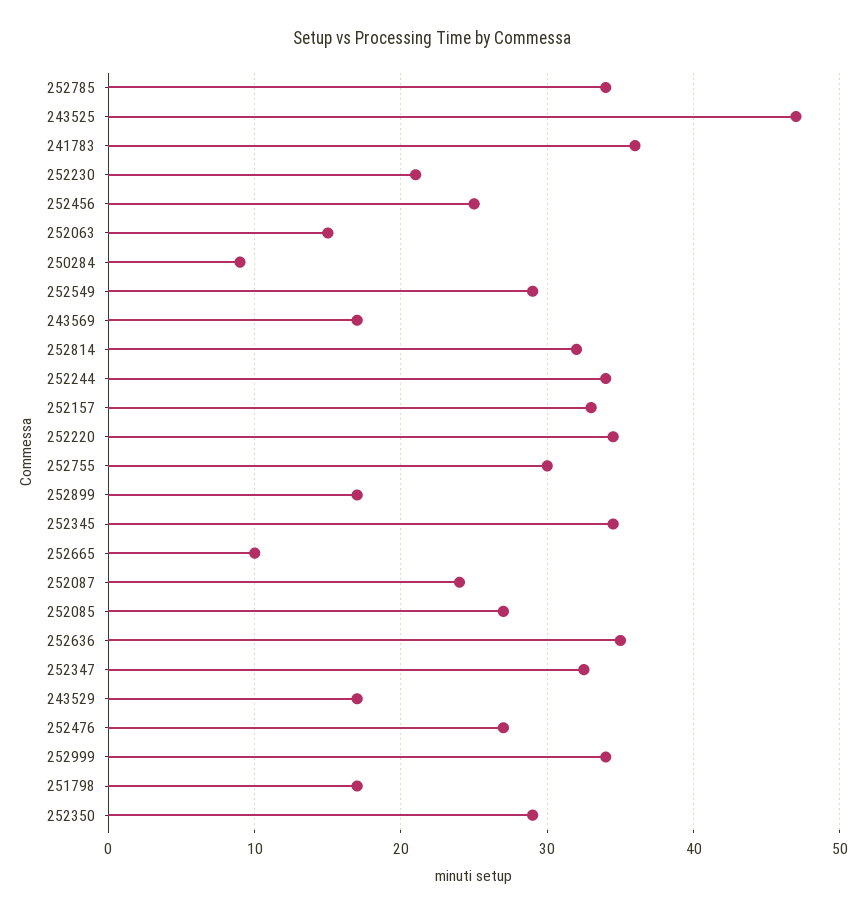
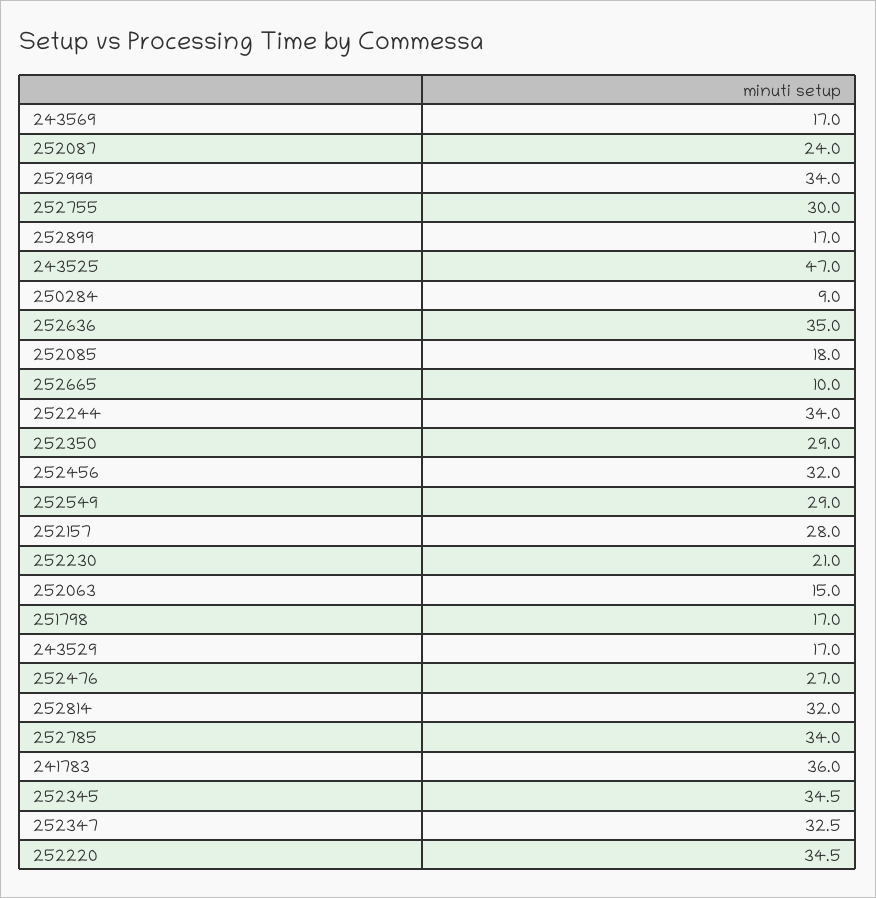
  {
    "252785": 34,
    "243525": 47,
    "241783": 36,
    "252230": 21,
-   "252456": 25,
+   "252456": 32,
    "252063": 15,
    "250284": 9,
    "252549": 29,
    "243569": 17,
    "252814": 32,
    "252244": 34,
-   "252157": 33,
+   "252157": 28,
    "252220": 34.5,
    "252755": 30,
    "252899": 17,
    "252345": 34.5,
    "252665": 10,
    "252087": 24,
-   "252085": 27,
+   "252085": 18,
    "252636": 35,
    "252347": 32.5,
    "243529": 17,
    "252476": 27,
    "252999": 34,
    "251798": 17,
    "252350": 29
  }

